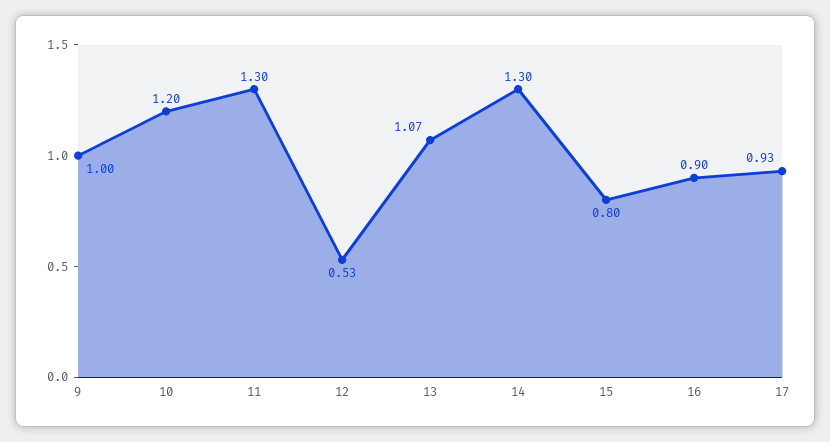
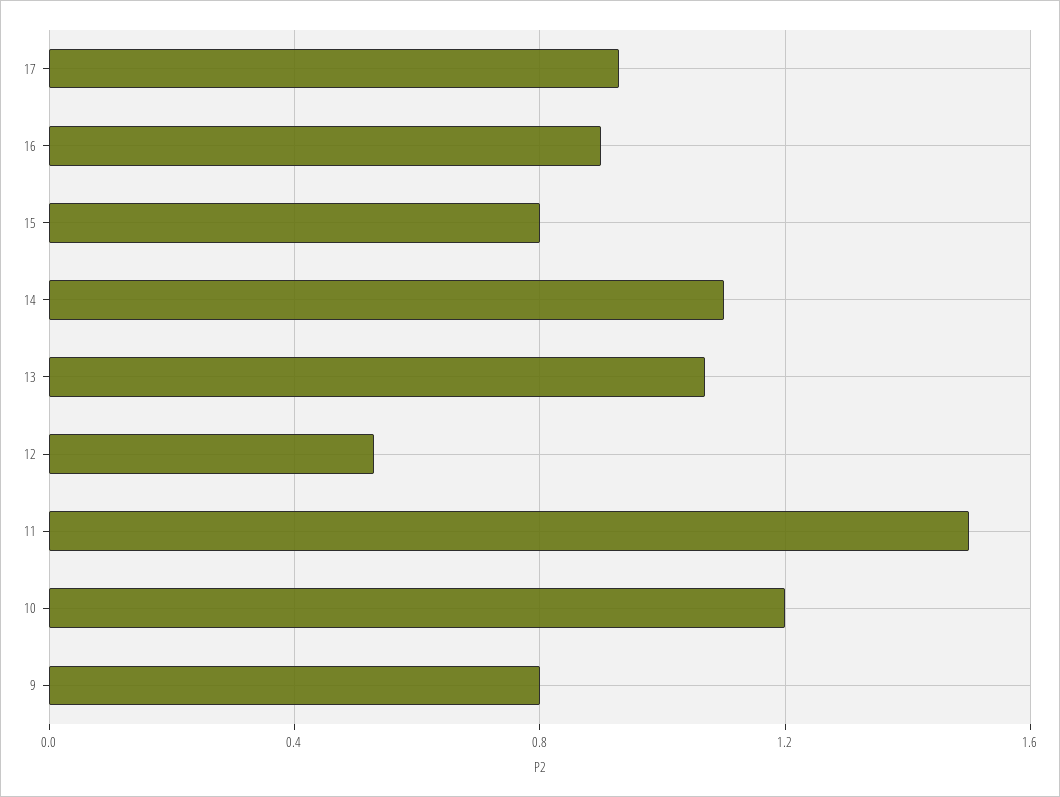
  {
-   "9": 1,
+   "9": 0.8,
    "10": 1.2,
-   "11": 1.3,
+   "11": 1.5,
    "12": 0.53,
    "13": 1.07,
-   "14": 1.3,
+   "14": 1.1,
    "15": 0.8,
    "16": 0.9,
    "17": 0.93
  }

